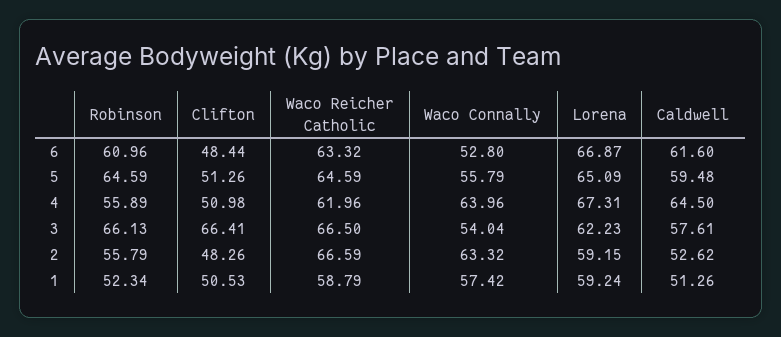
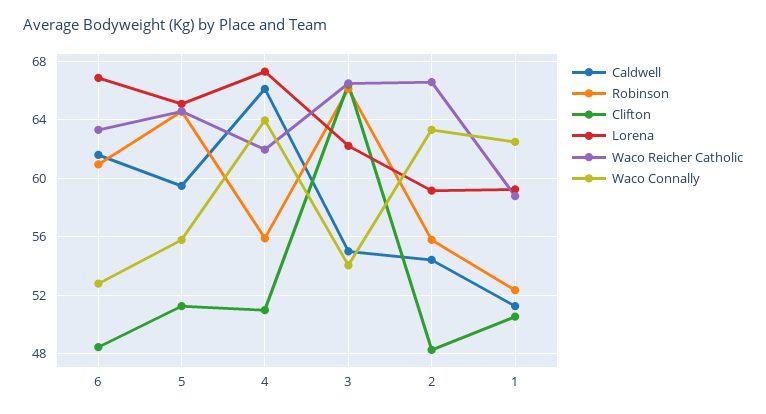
  {
    "Robinson": {
      "6": 60.96,
      "5": 64.59,
      "4": 55.89,
      "3": 66.13,
      "2": 55.79,
      "1": 52.34
    },
    "Clifton": {
      "6": 48.44,
      "5": 51.26,
      "4": 50.98,
      "3": 66.41,
      "2": 48.26,
      "1": 50.53
    },
    "Waco Reicher Catholic": {
      "6": 63.32,
      "5": 64.59,
      "4": 61.96,
      "3": 66.5,
      "2": 66.59,
      "1": 58.79
    },
    "Waco Connally": {
      "6": 52.8,
      "5": 55.79,
      "4": 63.96,
      "3": 54.04,
      "2": 63.32,
-     "1": 57.42
+     "1": 62.5
    },
    "Lorena": {
      "6": 66.87,
      "5": 65.09,
      "4": 67.31,
      "3": 62.23,
      "2": 59.15,
      "1": 59.24
    },
    "Caldwell": {
      "6": 61.6,
      "5": 59.48,
-     "4": 64.5,
+     "4": 66,
-     "3": 57.61,
+     "3": 55,
-     "2": 52.62,
+     "2": 54.5,
      "1": 51.26
    }
  }

